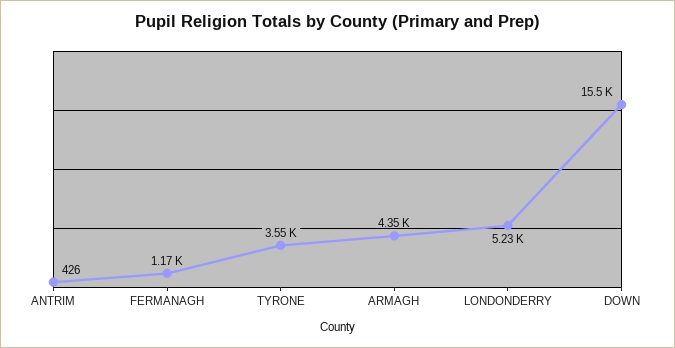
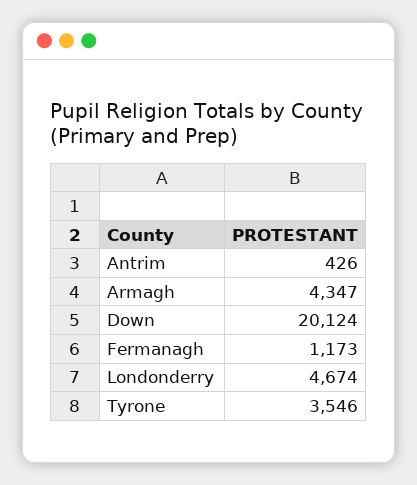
  {
    "ANTRIM": 426,
    "FERMANAGH": 1173,
    "TYRONE": 3546,
    "ARMAGH": 4347,
-   "LONDONDERRY": 5230,
+   "LONDONDERRY": 4674,
-   "DOWN": 15500
+   "DOWN": 20124
  }

